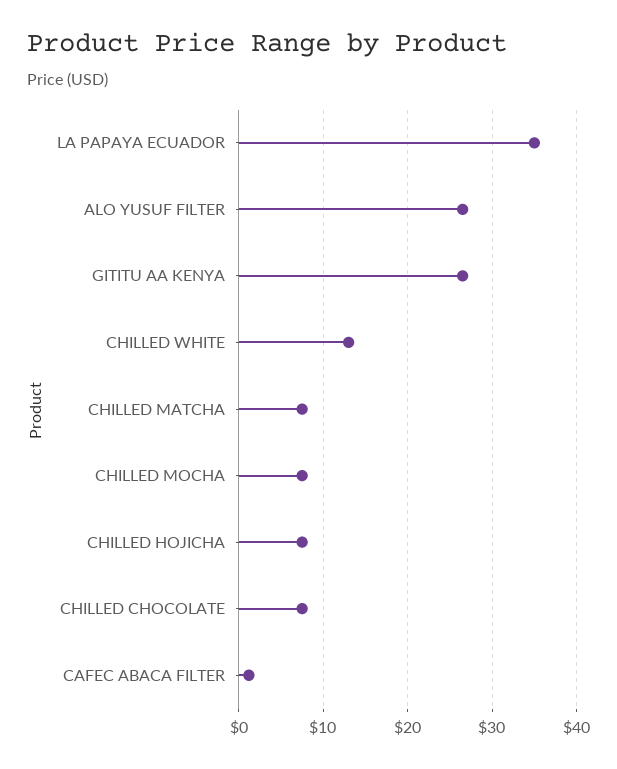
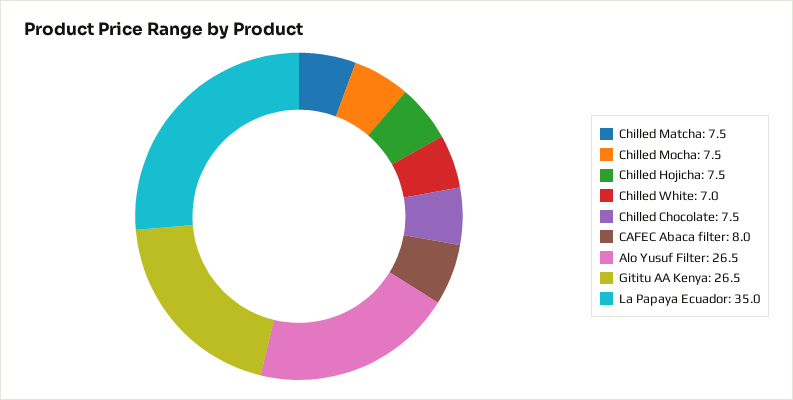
  {
    "LA PAPAYA ECUADOR": 35,
    "ALO YUSUF FILTER": 26.5,
    "GITITU AA KENYA": 26.5,
-   "CHILLED WHITE": 13,
+   "CHILLED WHITE": 7,
    "CHILLED MATCHA": 7.5,
    "CHILLED MOCHA": 7.5,
    "CHILLED HOJICHA": 7.5,
    "CHILLED CHOCOLATE": 7.5,
-   "CAFEC ABACA FILTER": 1
+   "CAFEC ABACA FILTER": 8
  }

